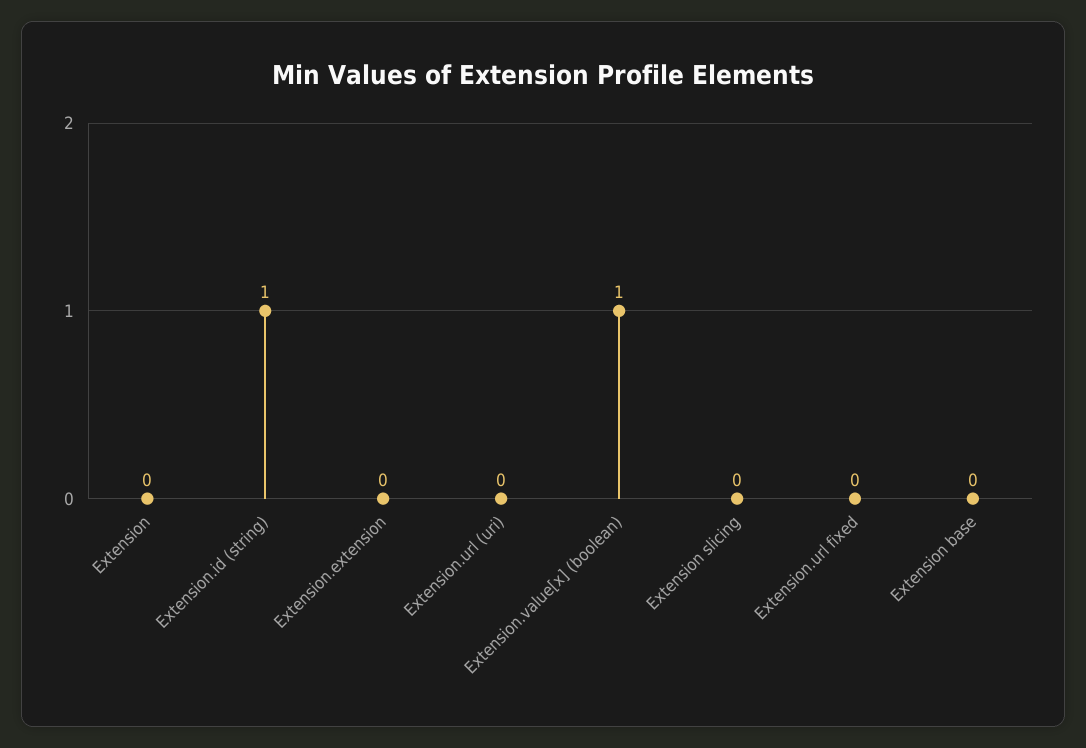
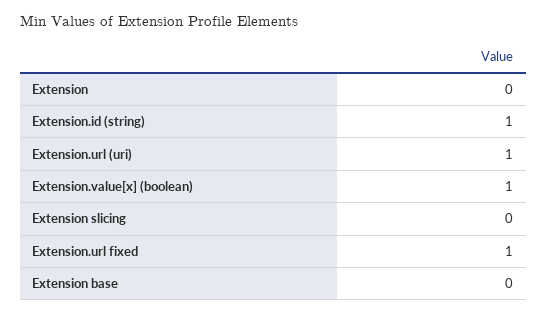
  {
    "Extension": 0,
    "Extension.id (string)": 1,
-   "Extension.extension": 0,
-   "Extension.url (uri)": 0,
+   "Extension.url (uri)": 1,
    "Extension.value[x] (boolean)": 1,
    "Extension slicing": 0,
-   "Extension.url fixed": 0,
+   "Extension.url fixed": 1,
    "Extension base": 0
  }

